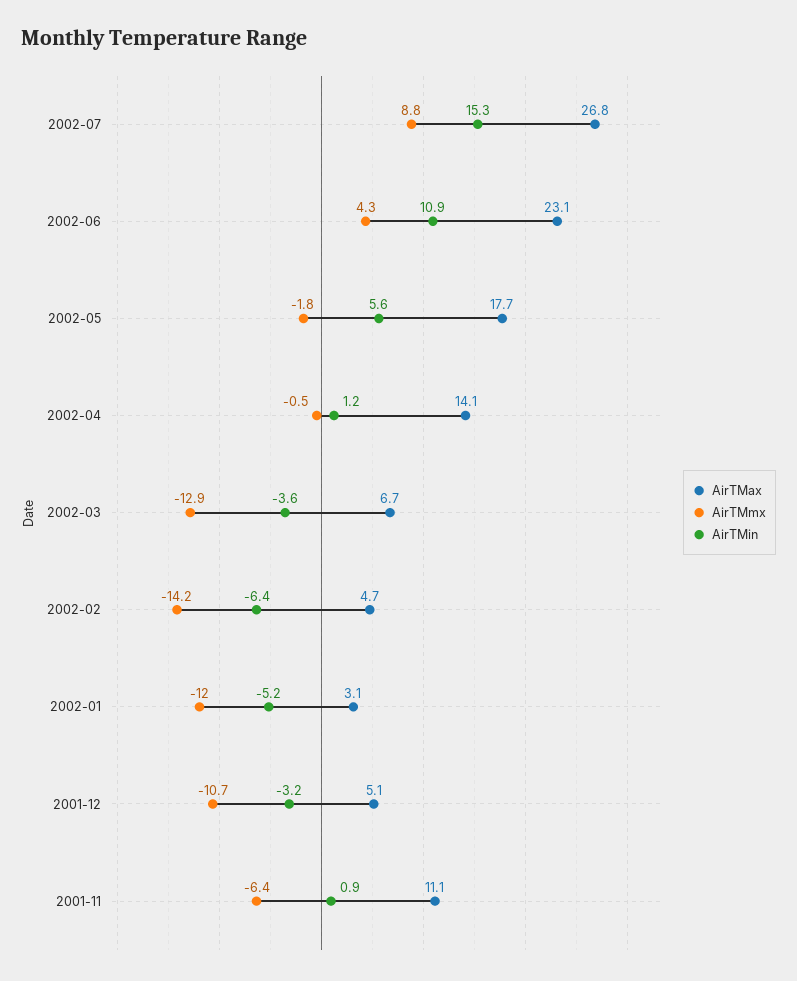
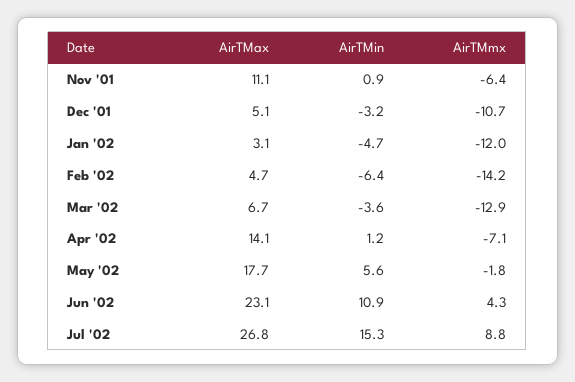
  {
    "AirTMax": {
      "2002-07": 26.8,
      "2002-06": 23.1,
      "2002-05": 17.7,
      "2002-04": 14.1,
      "2002-03": 6.7,
      "2002-02": 4.7,
      "2002-01": 3.1,
      "2001-12": 5.1,
      "2001-11": 11.1
    },
    "AirTMmx": {
      "2002-07": 8.8,
      "2002-06": 4.3,
      "2002-05": -1.8,
-     "2002-04": -0.5,
+     "2002-04": -7.1,
      "2002-03": -12.9,
      "2002-02": -14.2,
      "2002-01": -12,
      "2001-12": -10.7,
      "2001-11": -6.4
    },
    "AirTMin": {
      "2002-07": 15.3,
      "2002-06": 10.9,
      "2002-05": 5.6,
      "2002-04": 1.2,
      "2002-03": -3.6,
      "2002-02": -6.4,
-     "2002-01": -5.2,
+     "2002-01": -4.7,
      "2001-12": -3.2,
      "2001-11": 0.9
    }
  }

